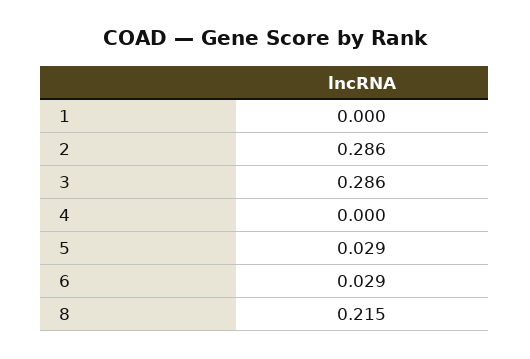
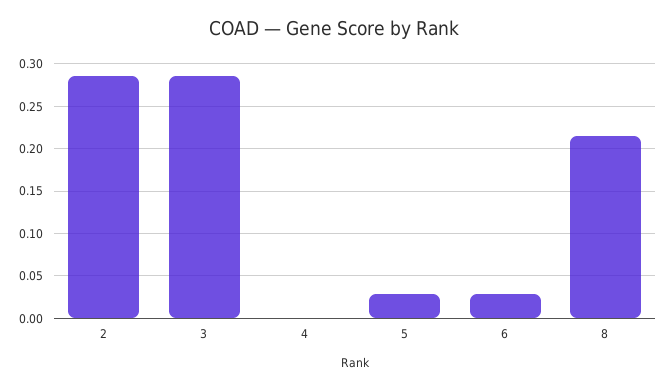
  {
-   "1": 0,
    "2": 0.286,
    "3": 0.286,
    "4": 0,
    "5": 0.029,
    "6": 0.029,
    "8": 0.215
  }

